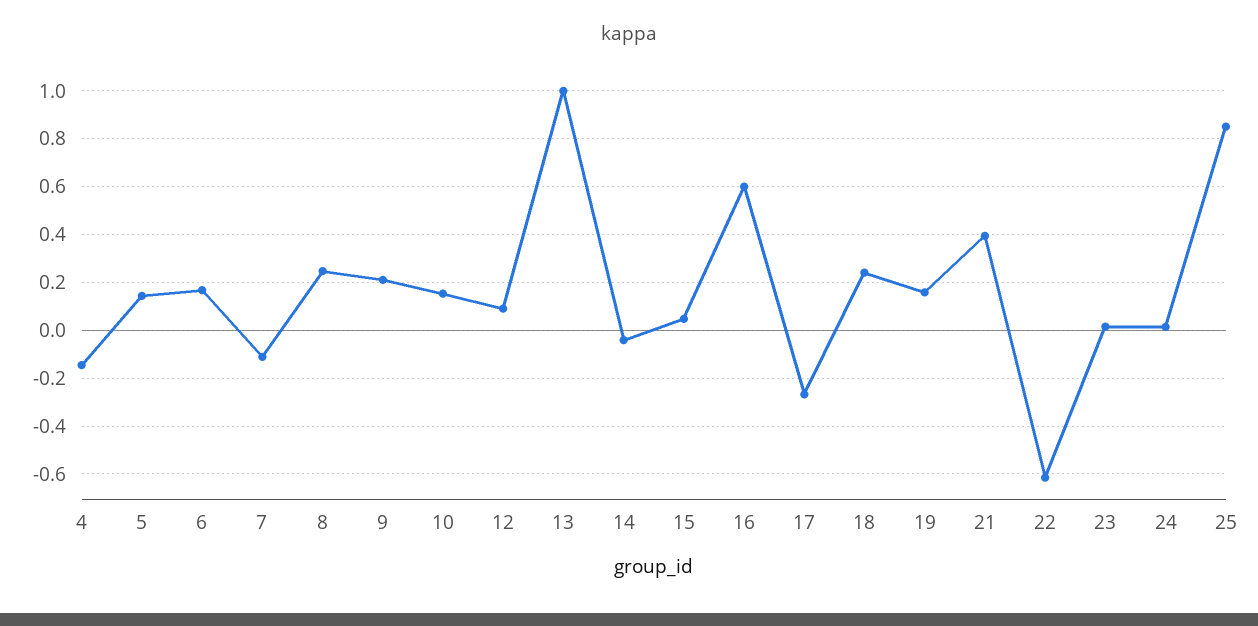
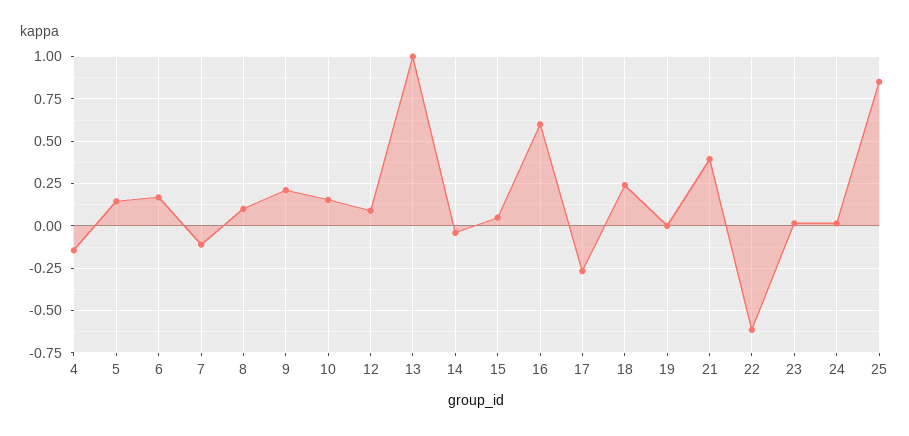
  {
    "4": -0.15,
    "5": 0.15,
    "6": 0.15,
    "7": -0.1,
-   "8": 0.25,
+   "8": 0.1,
    "9": 0.2,
    "10": 0.15,
    "12": 0.1,
    "13": 1,
    "14": -0.05,
    "15": 0.05,
    "16": 0.6,
    "17": -0.25,
    "18": 0.25,
-   "19": 0.15,
+   "19": 0,
    "21": 0.4,
    "22": -0.6,
    "23": 0,
    "24": 0,
    "25": 0.85
  }

